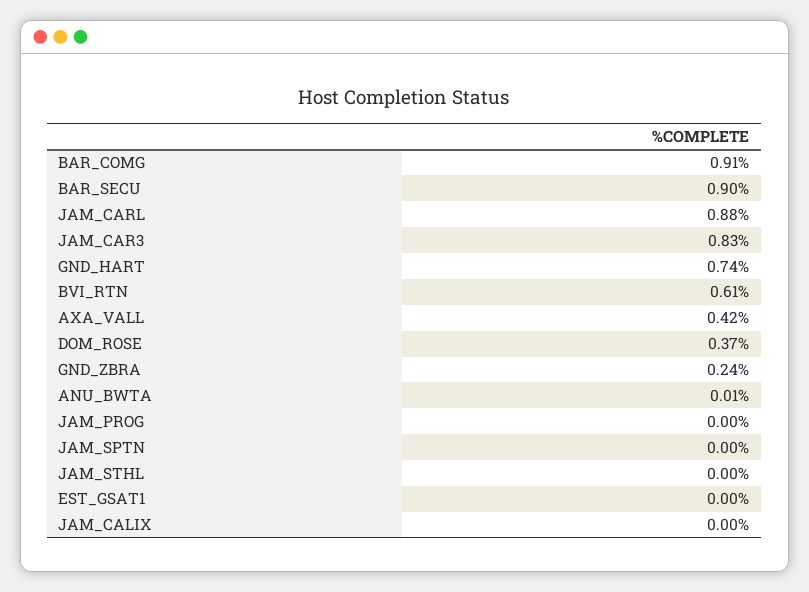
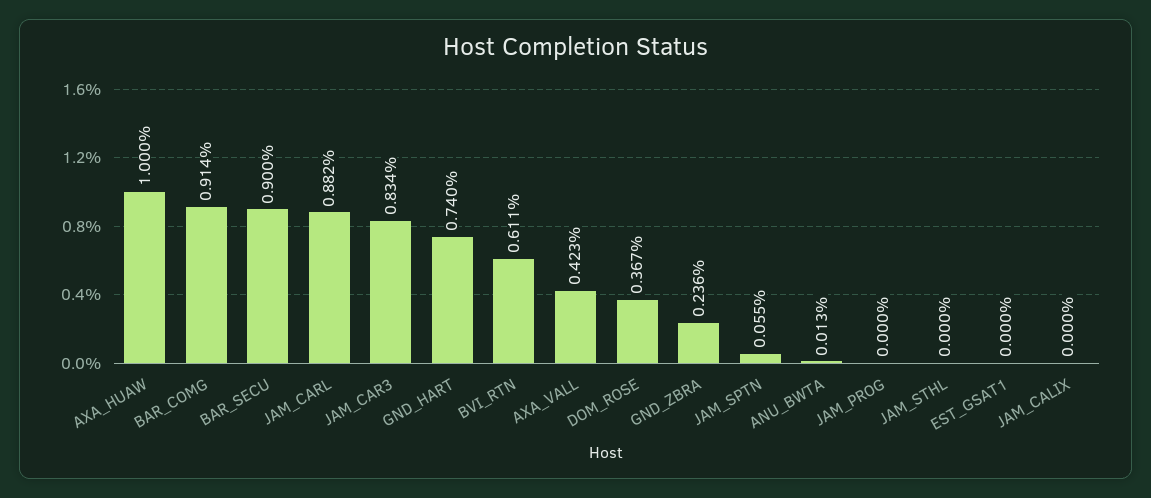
  {
    "BAR_COMG": 0.914,
    "BAR_SECU": 0.9,
    "JAM_CARL": 0.882,
    "JAM_CAR3": 0.834,
    "GND_HART": 0.74,
    "BVI_RTN": 0.611,
    "AXA_VALL": 0.423,
    "DOM_ROSE": 0.367,
    "GND_ZBRA": 0.236,
    "ANU_BWTA": 0.013,
    "JAM_PROG": 0,
-   "JAM_SPTN": 0,
+   "JAM_SPTN": 0.055,
    "JAM_STHL": 0,
    "EST_GSAT1": 0,
-   "JAM_CALIX": 0
+   "JAM_CALIX": 0,
+   "AXA_HUAW": 1
  }

